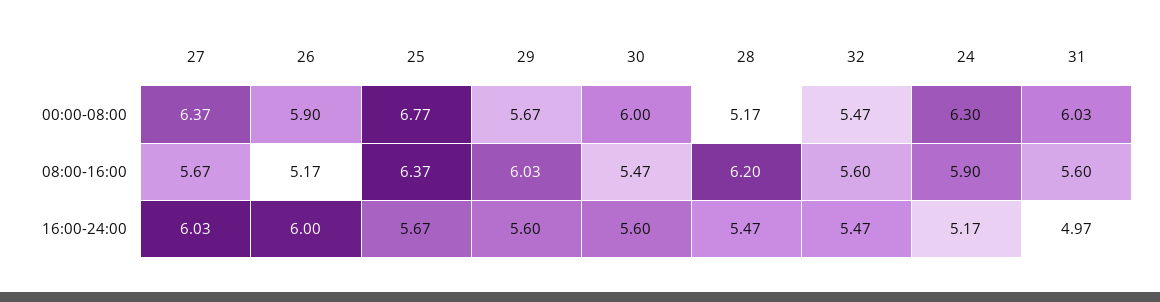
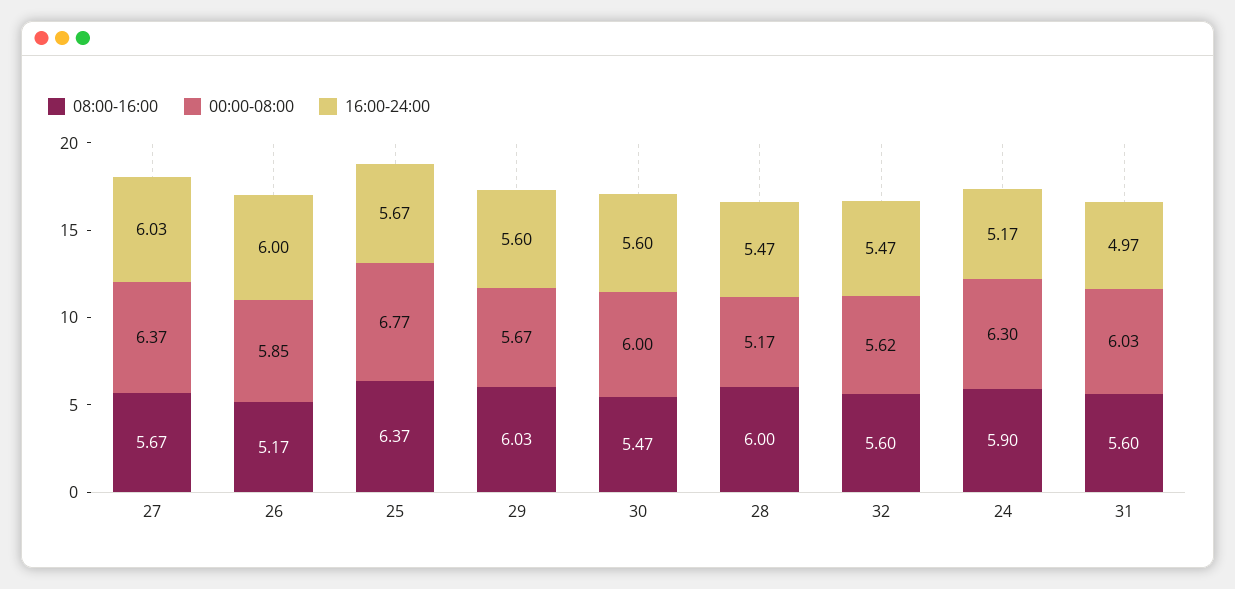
  {
    "00:00-08:00": {
      "27": 6.37,
-     "26": 5.9,
+     "26": 5.85,
      "25": 6.77,
      "29": 5.67,
      "30": 6,
      "28": 5.17,
-     "32": 5.47,
+     "32": 5.62,
      "24": 6.3,
      "31": 6.03
    },
    "08:00-16:00": {
      "27": 5.67,
      "26": 5.17,
      "25": 6.37,
      "29": 6.03,
      "30": 5.47,
-     "28": 6.2,
+     "28": 6,
      "32": 5.6,
      "24": 5.9,
      "31": 5.6
    },
    "16:00-24:00": {
      "27": 6.03,
      "26": 6,
      "25": 5.67,
      "29": 5.6,
      "30": 5.6,
      "28": 5.47,
      "32": 5.47,
      "24": 5.17,
      "31": 4.97
    }
  }

